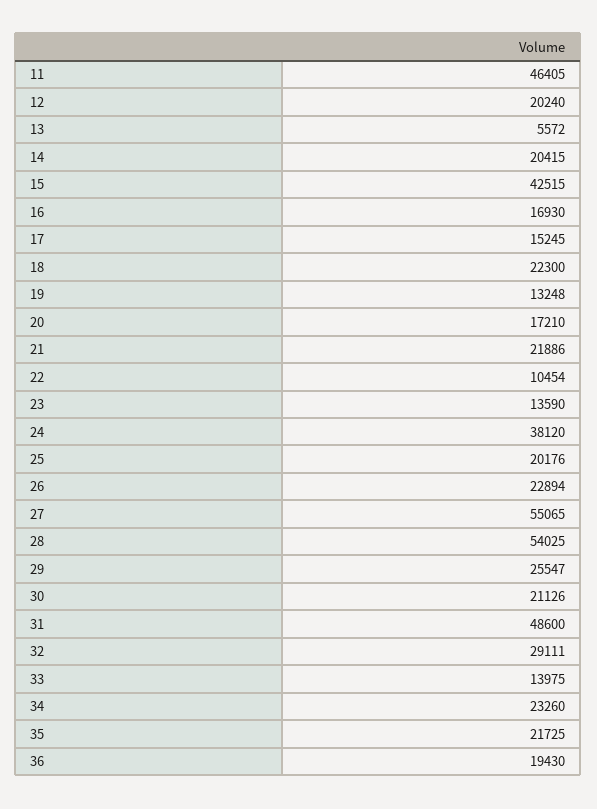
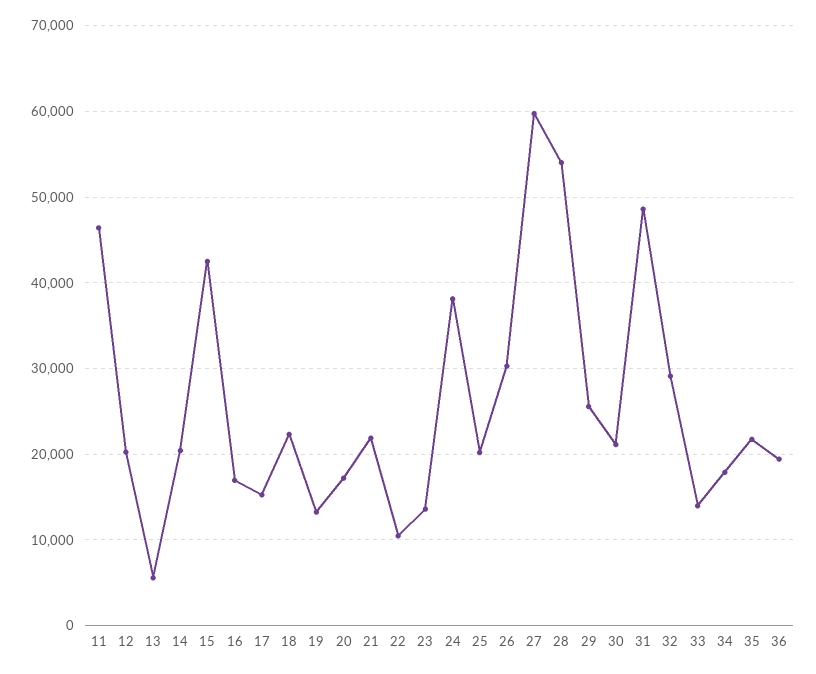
  {
    "11": 46405,
    "12": 20240,
    "13": 5572,
    "14": 20415,
    "15": 42515,
    "16": 16930,
    "17": 15245,
    "18": 22300,
    "19": 13248,
    "20": 17210,
    "21": 21886,
    "22": 10454,
    "23": 13590,
    "24": 38120,
    "25": 20176,
-   "26": 22894,
+   "26": 30000,
-   "27": 55065,
+   "27": 60000,
    "28": 54025,
    "29": 25547,
    "30": 21126,
    "31": 48600,
    "32": 29111,
    "33": 13975,
-   "34": 23260,
+   "34": 18000,
    "35": 21725,
    "36": 19430
  }

